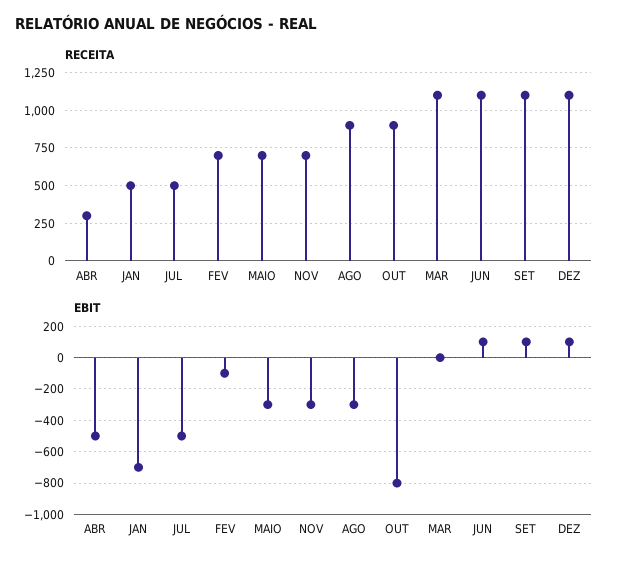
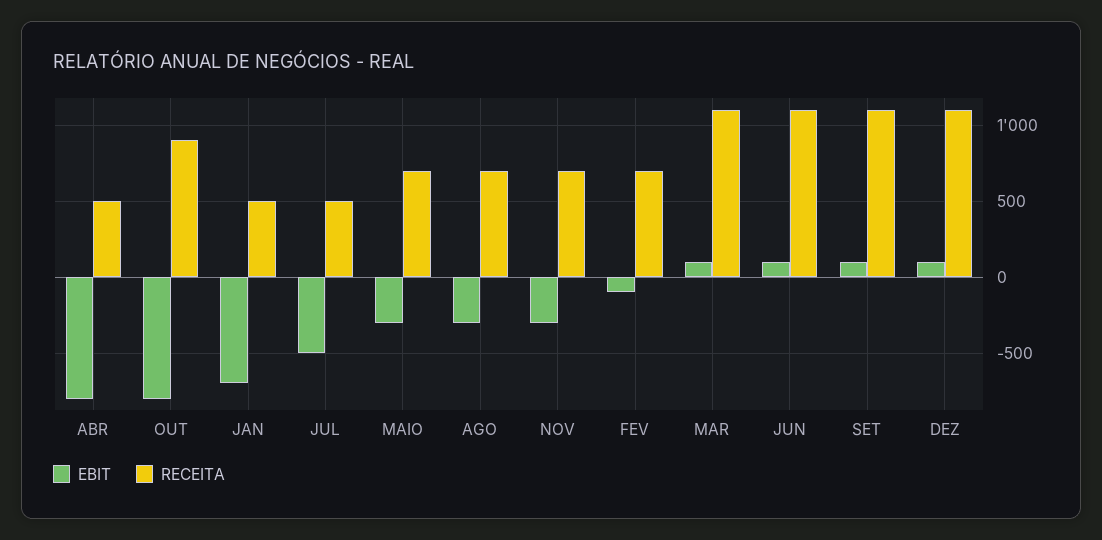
  {
    "RECEITA": {
-     "ABR": 300,
+     "ABR": 500,
      "JAN": 500,
      "JUL": 500,
      "FEV": 700,
      "MAIO": 700,
      "NOV": 700,
-     "AGO": 900,
+     "AGO": 700,
      "OUT": 900,
      "MAR": 1100,
      "JUN": 1100,
      "SET": 1100,
      "DEZ": 1100
    },
    "EBIT": {
-     "ABR": -500,
+     "ABR": -800,
      "JAN": -700,
      "JUL": -500,
      "FEV": -100,
      "MAIO": -300,
      "NOV": -300,
      "AGO": -300,
      "OUT": -800,
-     "MAR": 0,
+     "MAR": 100,
      "JUN": 100,
      "SET": 100,
      "DEZ": 100
    }
  }

